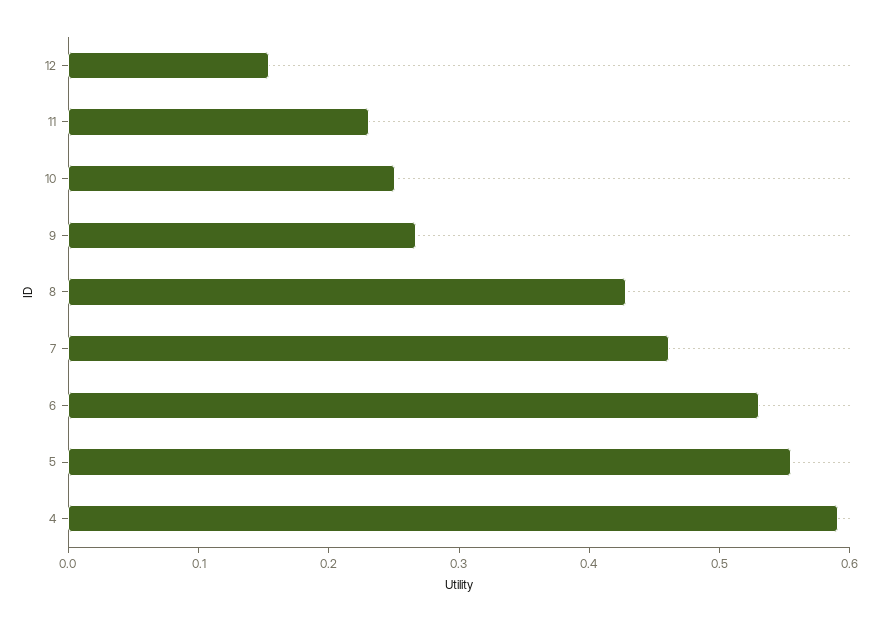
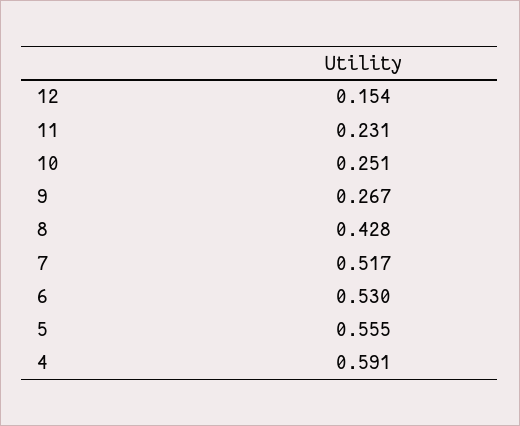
  {
    "12": 0.154,
    "11": 0.231,
    "10": 0.251,
    "9": 0.267,
    "8": 0.428,
-   "7": 0.46,
+   "7": 0.517,
    "6": 0.53,
    "5": 0.555,
    "4": 0.591
  }

